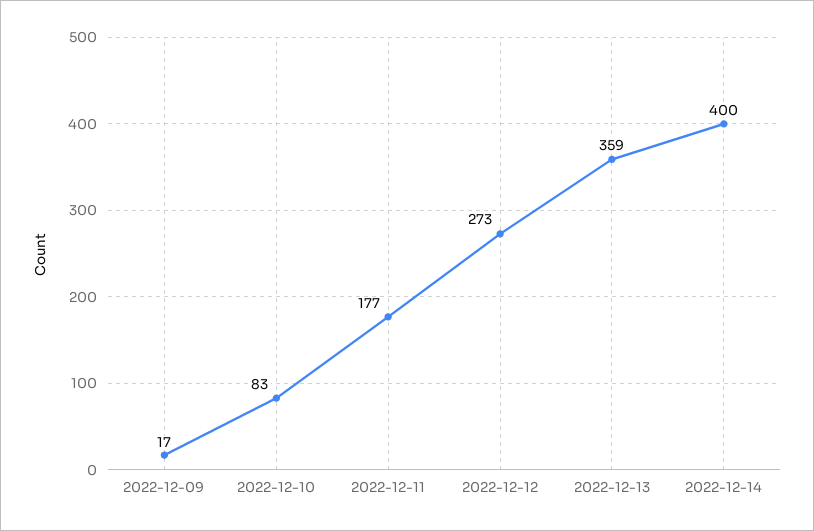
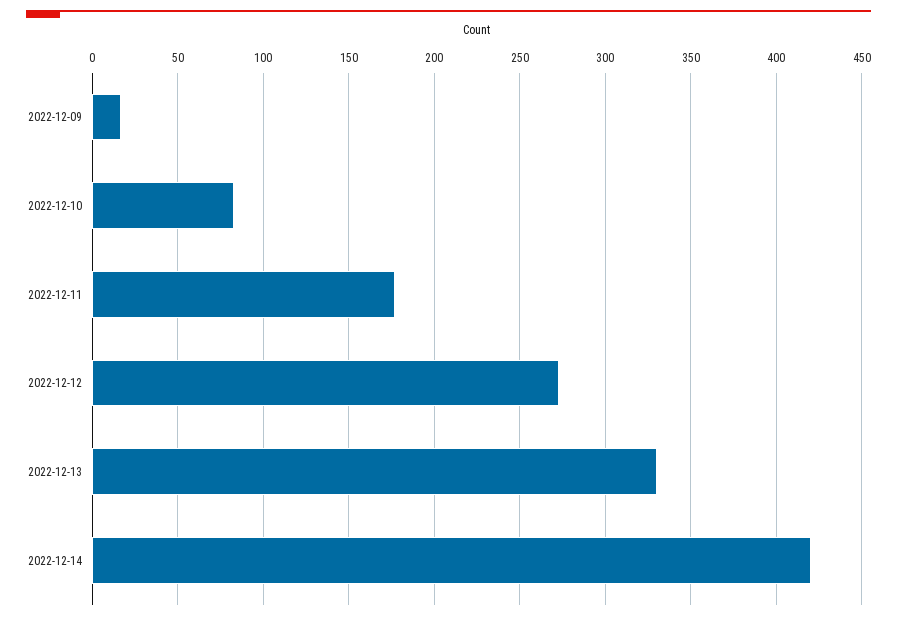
  {
    "2022-12-09": 17,
    "2022-12-10": 83,
    "2022-12-11": 177,
    "2022-12-12": 273,
-   "2022-12-13": 359,
+   "2022-12-13": 330,
-   "2022-12-14": 400
+   "2022-12-14": 420
  }

